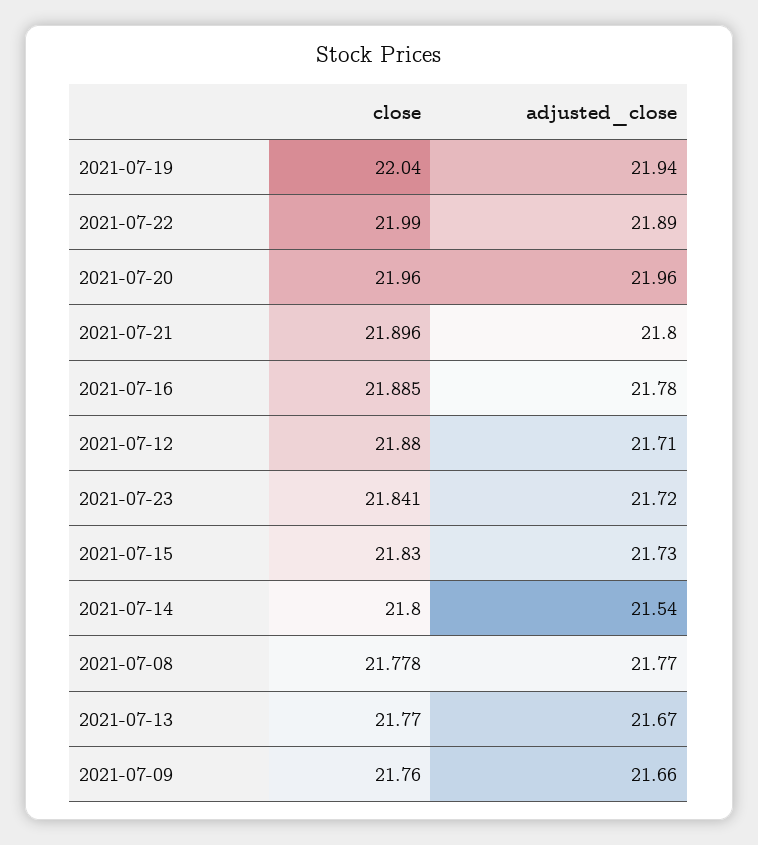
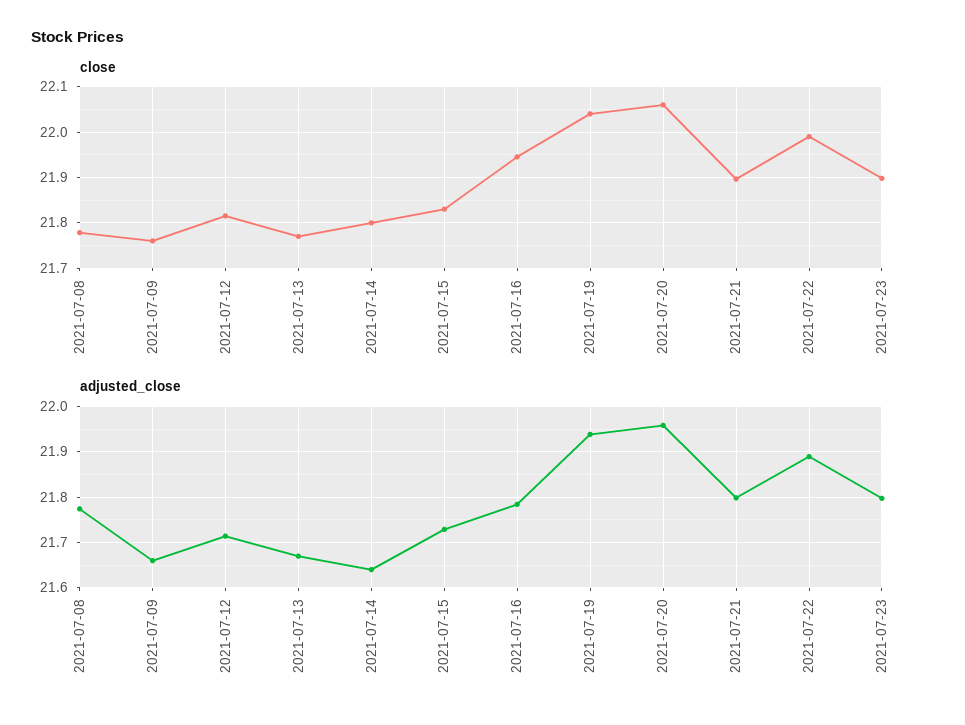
  {
    "close": {
      "2021-07-19": 22.04,
      "2021-07-22": 21.99,
-     "2021-07-20": 21.96,
+     "2021-07-20": 22.06,
      "2021-07-21": 21.896,
-     "2021-07-16": 21.885,
+     "2021-07-16": 21.94,
-     "2021-07-12": 21.88,
+     "2021-07-12": 21.82,
-     "2021-07-23": 21.841,
+     "2021-07-23": 21.9,
      "2021-07-15": 21.83,
      "2021-07-14": 21.8,
      "2021-07-08": 21.778,
      "2021-07-13": 21.77,
      "2021-07-09": 21.76
    },
    "adjusted_close": {
      "2021-07-19": 21.94,
      "2021-07-22": 21.89,
      "2021-07-20": 21.96,
      "2021-07-21": 21.8,
      "2021-07-16": 21.78,
      "2021-07-12": 21.71,
-     "2021-07-23": 21.72,
+     "2021-07-23": 21.8,
      "2021-07-15": 21.73,
-     "2021-07-14": 21.54,
+     "2021-07-14": 21.64,
      "2021-07-08": 21.77,
      "2021-07-13": 21.67,
      "2021-07-09": 21.66
    }
  }

